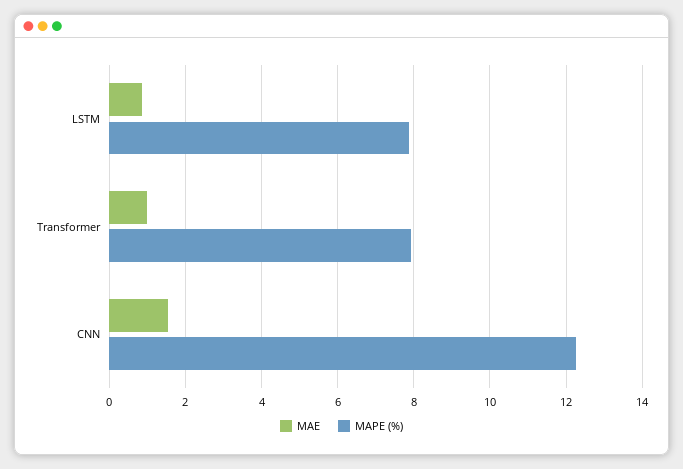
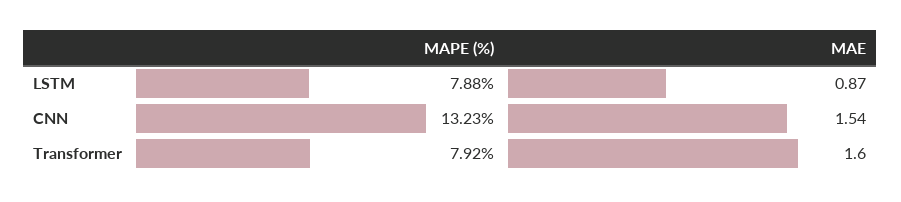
  {
    "MAE": {
      "LSTM": 0.87,
-     "Transformer": 1,
+     "Transformer": 1.6,
      "CNN": 1.54
    },
    "MAPE (%)": {
      "LSTM": 7.88,
      "Transformer": 7.92,
-     "CNN": 12.2
+     "CNN": 13.23
    }
  }

